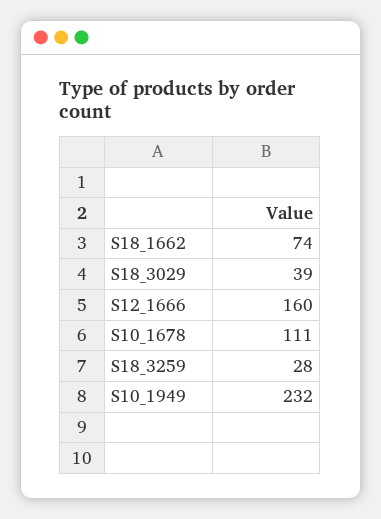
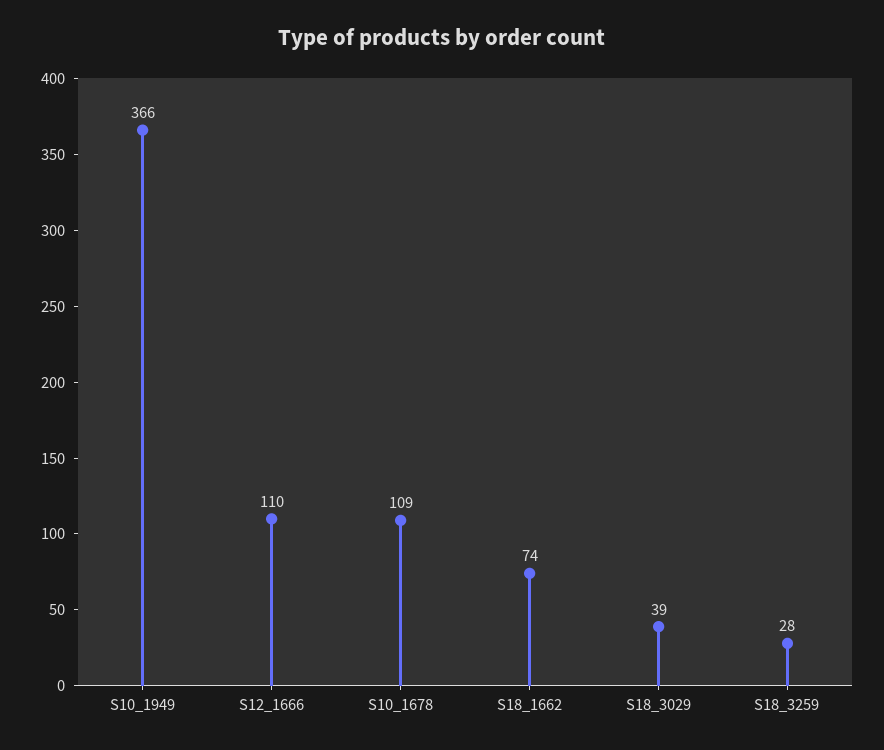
  {
    "S18_1662": 74,
    "S18_3029": 39,
-   "S12_1666": 160,
+   "S12_1666": 110,
-   "S10_1678": 111,
+   "S10_1678": 109,
    "S18_3259": 28,
-   "S10_1949": 232
+   "S10_1949": 366
  }

